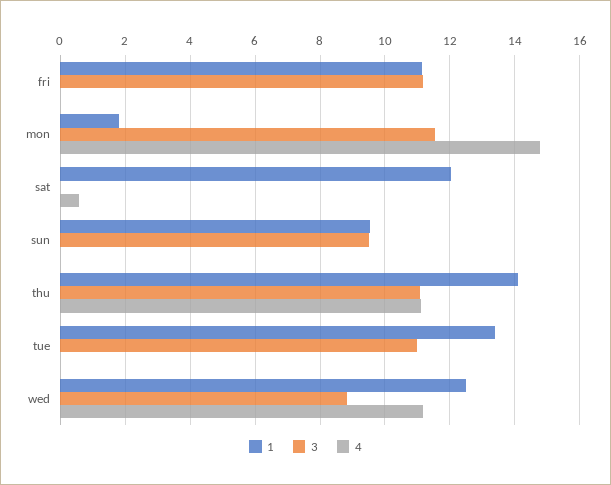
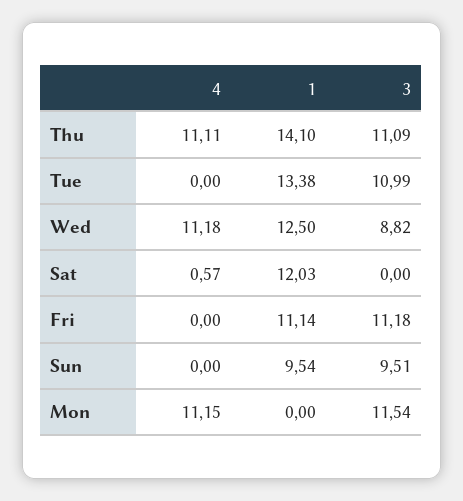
  {
    "1": {
      "fri": 11.14,
-     "mon": 1.8,
+     "mon": 0,
      "sat": 12.03,
      "sun": 9.54,
      "thu": 14.1,
      "tue": 13.38,
      "wed": 12.5
    },
    "3": {
      "fri": 11.18,
      "mon": 11.54,
      "sat": 0,
      "sun": 9.51,
      "thu": 11.09,
      "tue": 10.99,
      "wed": 8.82
    },
    "4": {
      "fri": 0,
-     "mon": 14.8,
+     "mon": 11.15,
      "sat": 0.57,
      "sun": 0,
      "thu": 11.11,
      "tue": 0,
      "wed": 11.18
    }
  }

